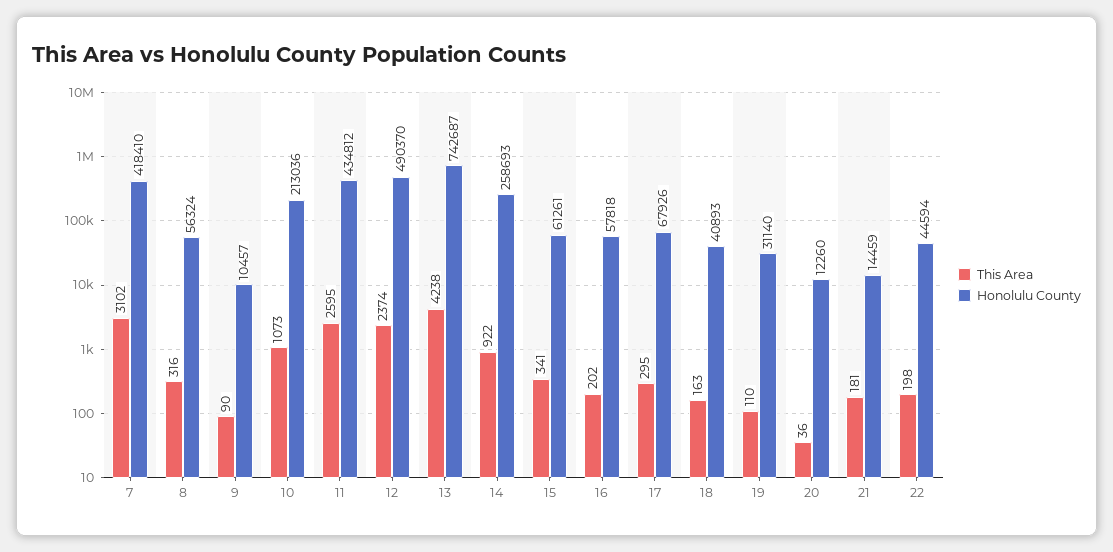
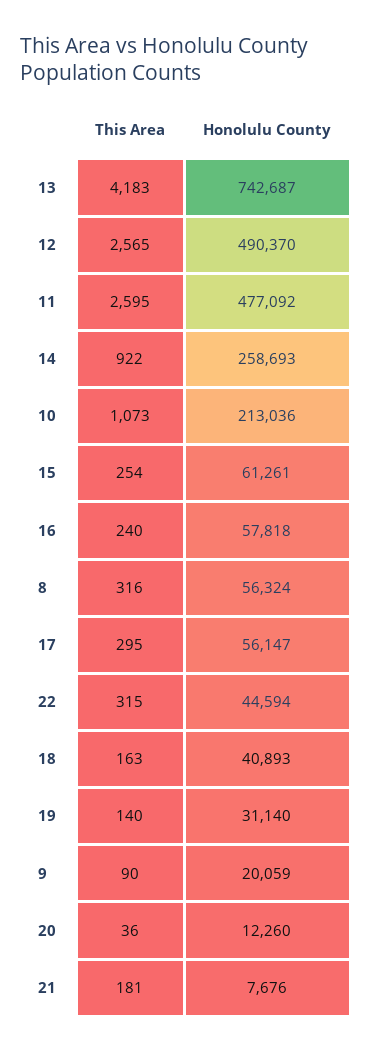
  {
    "This Area": {
-     "7": 3102,
      "8": 316,
      "9": 90,
      "10": 1073,
      "11": 2595,
-     "12": 2374,
+     "12": 2565,
-     "13": 4238,
+     "13": 4183,
      "14": 922,
-     "15": 341,
+     "15": 254,
-     "16": 202,
+     "16": 240,
      "17": 295,
      "18": 163,
-     "19": 110,
+     "19": 140,
      "20": 36,
      "21": 181,
-     "22": 198
+     "22": 315
    },
    "Honolulu County": {
-     "7": 418410,
      "8": 56324,
-     "9": 10457,
+     "9": 20059,
      "10": 213036,
-     "11": 434812,
+     "11": 477092,
      "12": 490370,
      "13": 742687,
      "14": 258693,
      "15": 61261,
      "16": 57818,
-     "17": 67926,
+     "17": 56147,
      "18": 40893,
      "19": 31140,
      "20": 12260,
-     "21": 14459,
+     "21": 7676,
      "22": 44594
    }
  }

